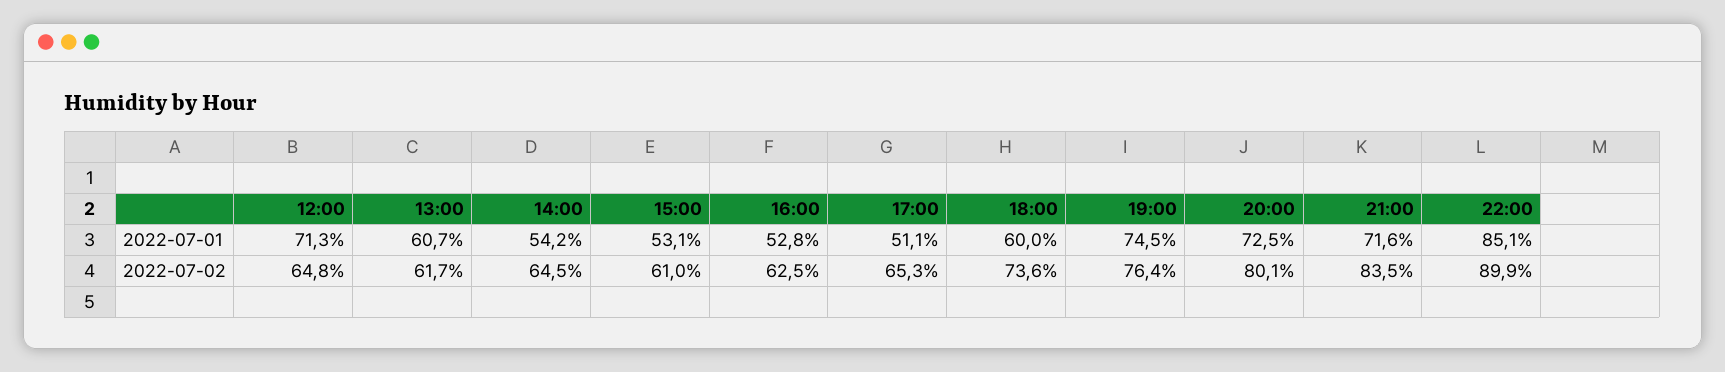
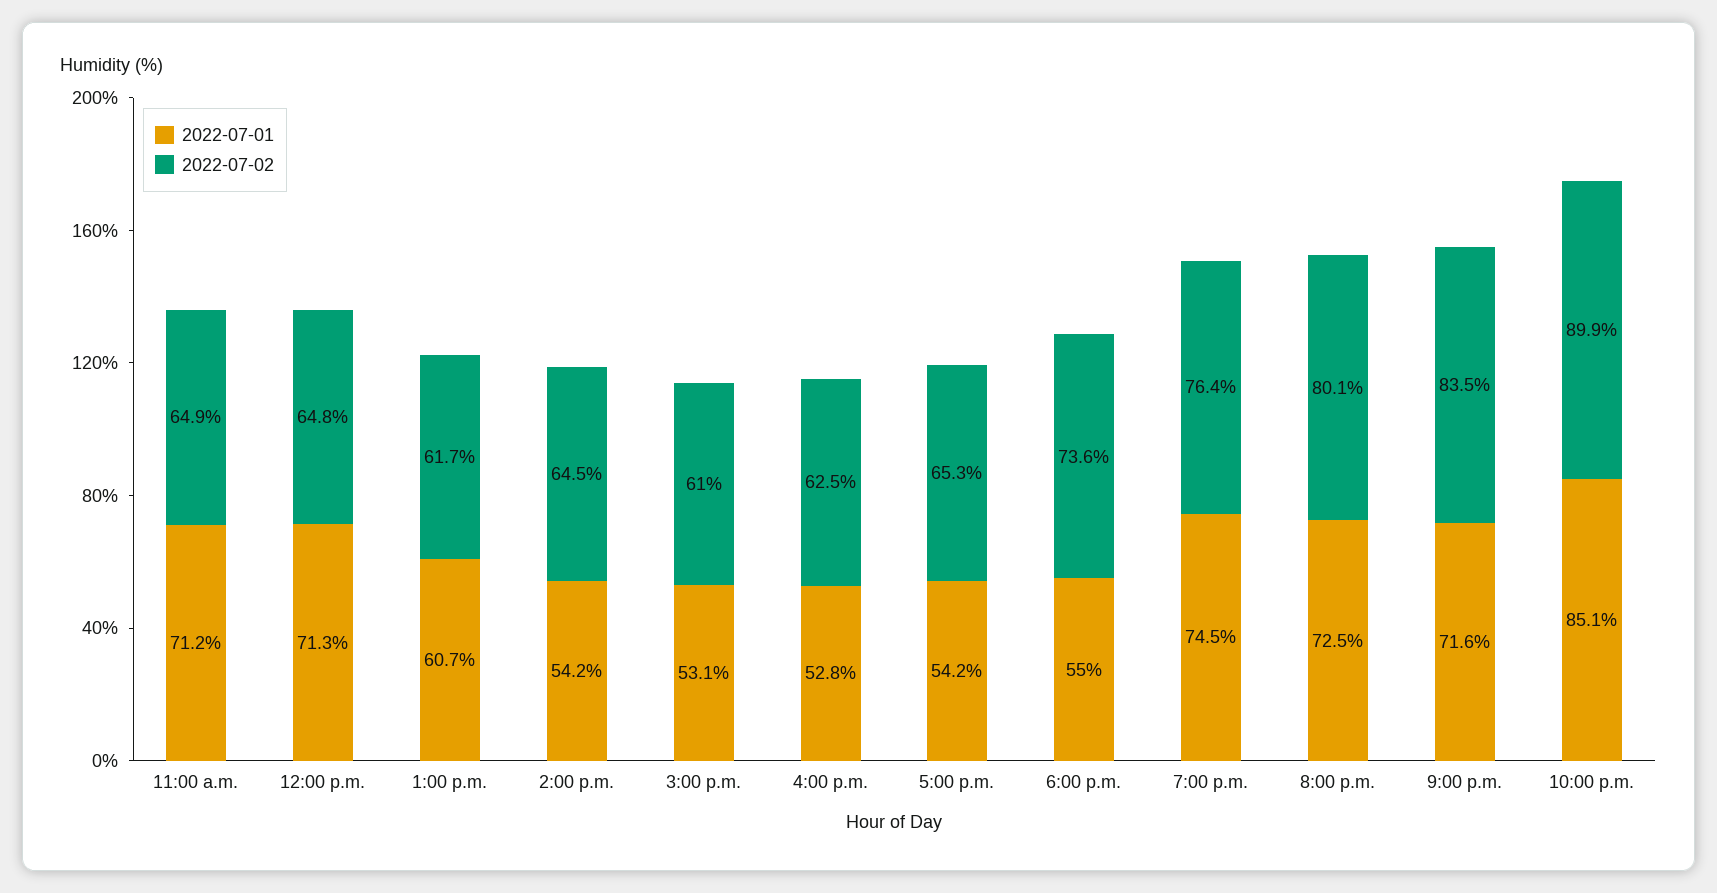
  {
    "2022-07-01": {
      "12:00": 71.3,
      "13:00": 60.7,
      "14:00": 54.2,
      "15:00": 53.1,
      "16:00": 52.8,
-     "17:00": 51.1,
+     "17:00": 54.2,
-     "18:00": 60,
+     "18:00": 55,
      "19:00": 74.5,
      "20:00": 72.5,
      "21:00": 71.6,
-     "22:00": 85.1
+     "22:00": 85.1,
+     "11:00 a.m.": 71.2
    },
    "2022-07-02": {
      "12:00": 64.8,
      "13:00": 61.7,
      "14:00": 64.5,
      "15:00": 61,
      "16:00": 62.5,
      "17:00": 65.3,
      "18:00": 73.6,
      "19:00": 76.4,
      "20:00": 80.1,
      "21:00": 83.5,
-     "22:00": 89.9
+     "22:00": 89.9,
+     "11:00 a.m.": 64.9
    }
  }

